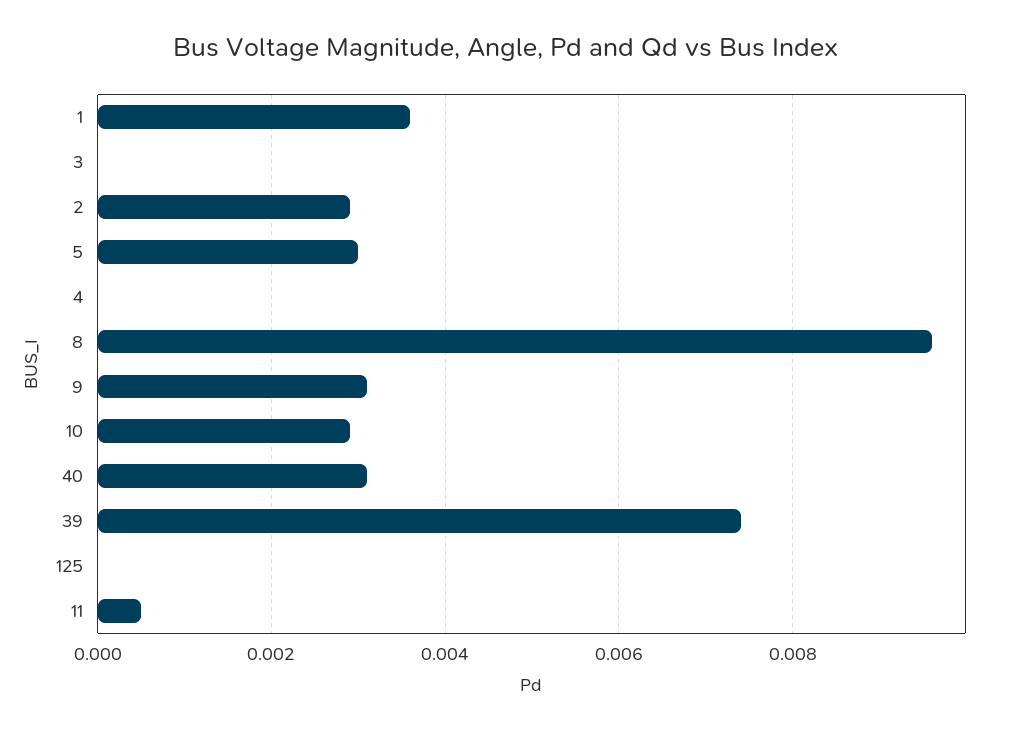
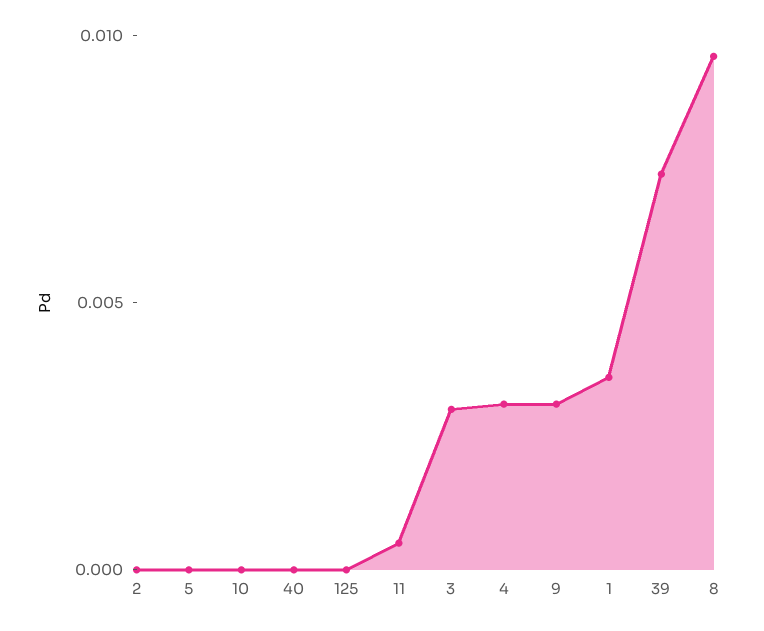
  {
    "1": 0.0035,
-   "3": 0,
+   "3": 0.003,
-   "2": 0.003,
+   "2": 0,
-   "5": 0.003,
+   "5": 0,
-   "4": 0,
+   "4": 0.003,
    "8": 0.0095,
    "9": 0.003,
-   "10": 0.003,
+   "10": 0,
-   "40": 0.003,
+   "40": 0,
    "39": 0.0075,
    "125": 0,
    "11": 0.0005
  }

